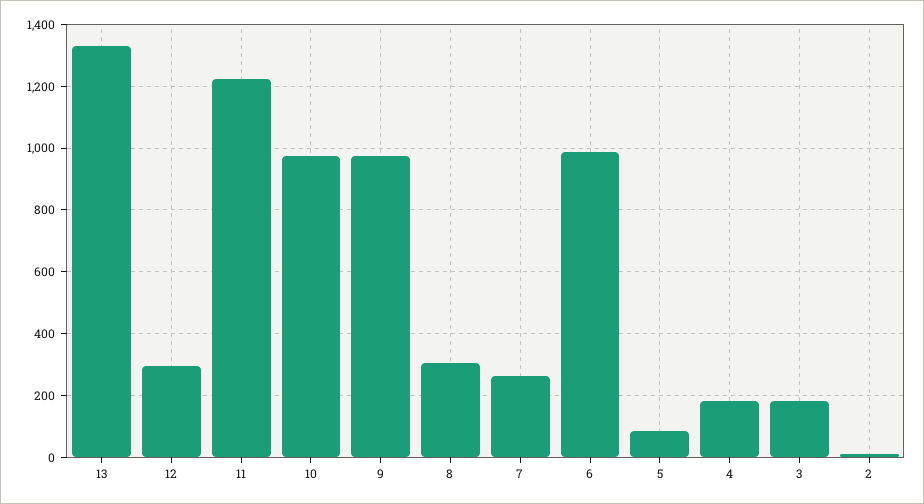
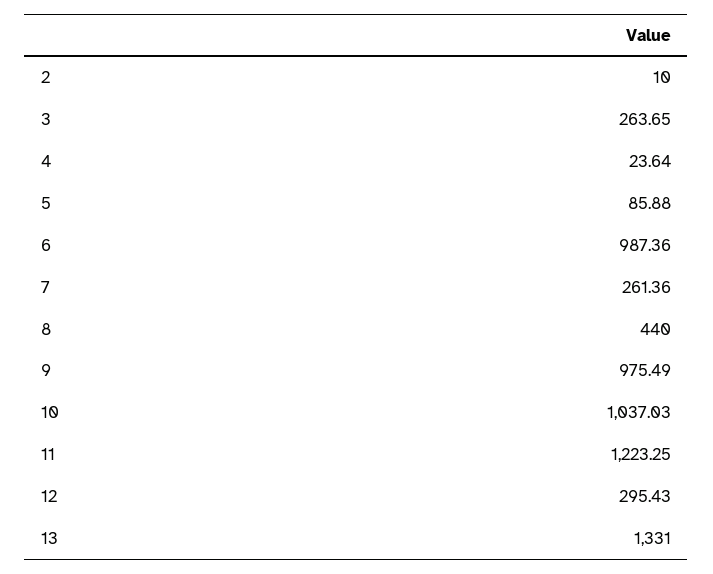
  {
    "13": 1331,
    "12": 295.43,
    "11": 1223.25,
-   "10": 980,
+   "10": 1037.03,
    "9": 975.49,
-   "8": 300,
+   "8": 440,
    "7": 261.36,
    "6": 987.36,
    "5": 85.88,
-   "4": 180,
+   "4": 23.64,
-   "3": 180,
+   "3": 263.65,
    "2": 10
  }

